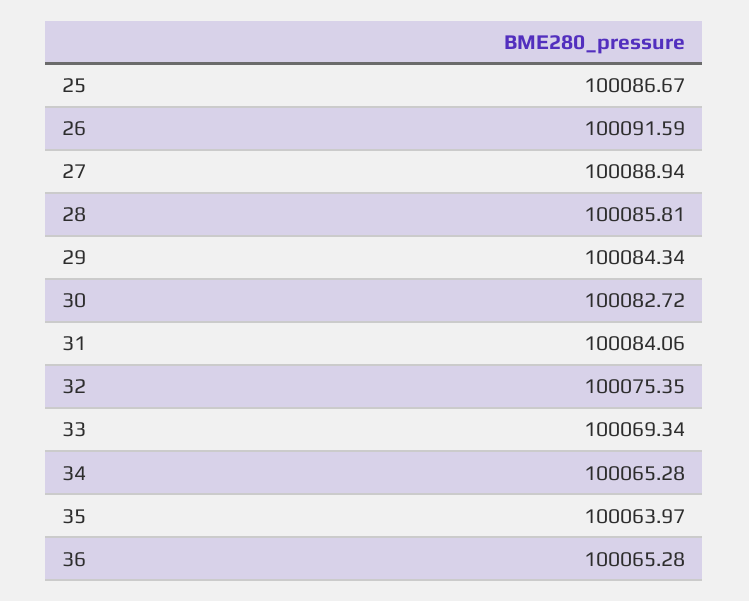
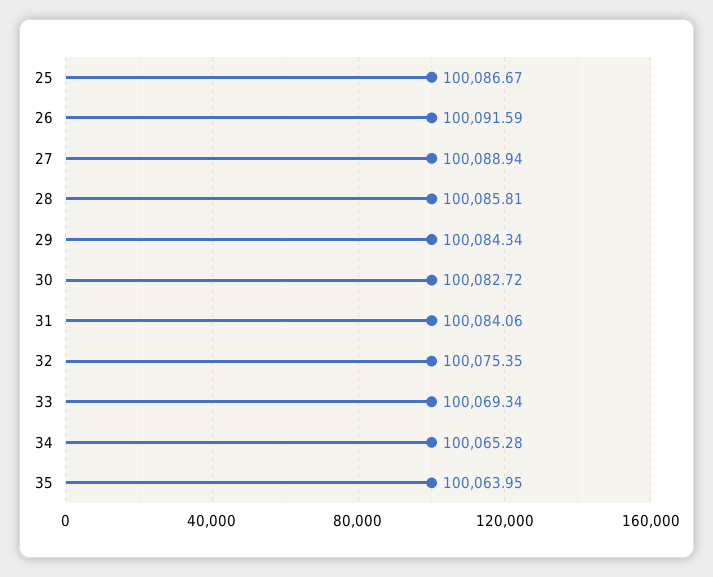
  {
    "25": 100086.67,
    "26": 100091.59,
    "27": 100088.94,
    "28": 100085.81,
    "29": 100084.34,
    "30": 100082.72,
    "31": 100084.06,
    "32": 100075.35,
    "33": 100069.34,
    "34": 100065.28,
-   "35": 100063.97,
+   "35": 100063.95
-   "36": 100065.28
  }

